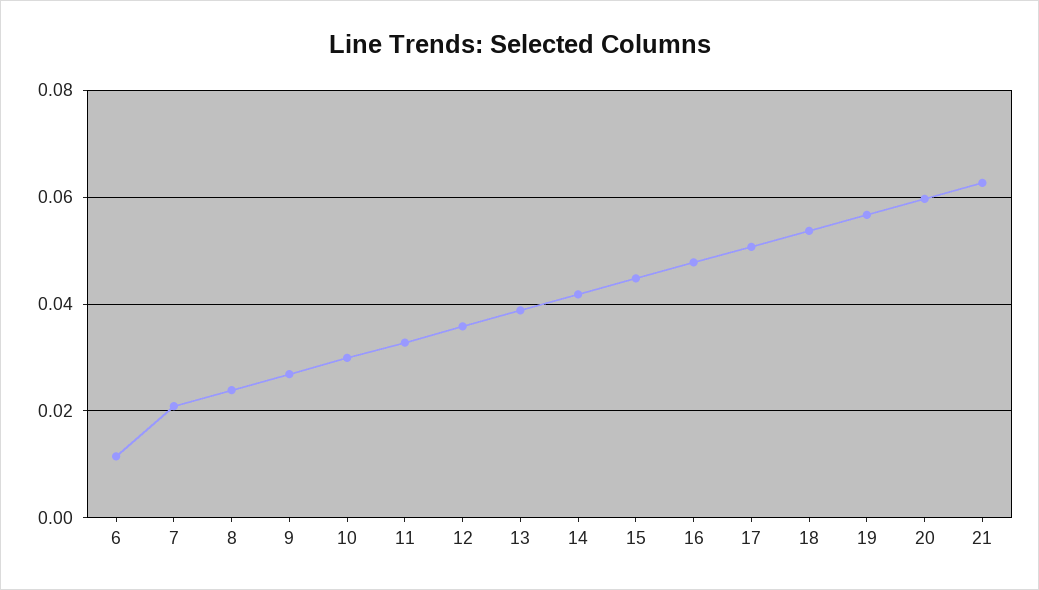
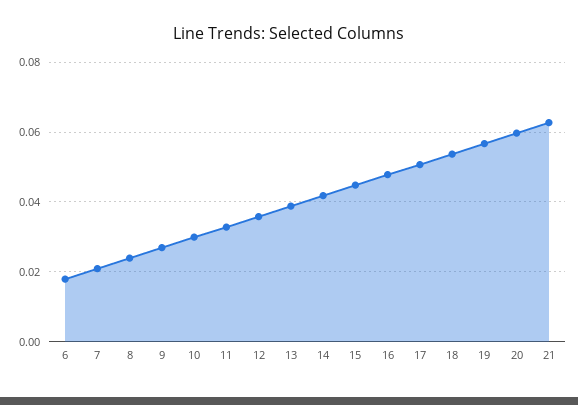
  {
-   "6": 0.012,
+   "6": 0.018,
    "7": 0.02,
    "8": 0.024,
    "9": 0.026,
    "10": 0.03,
    "11": 0.032,
    "12": 0.036,
    "13": 0.038,
    "14": 0.042,
    "15": 0.044,
    "16": 0.048,
    "17": 0.05,
    "18": 0.054,
    "19": 0.056,
    "20": 0.06,
    "21": 0.062
  }

